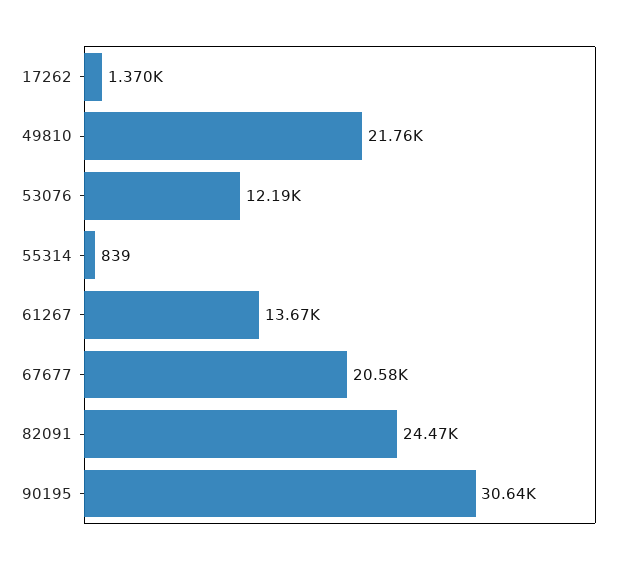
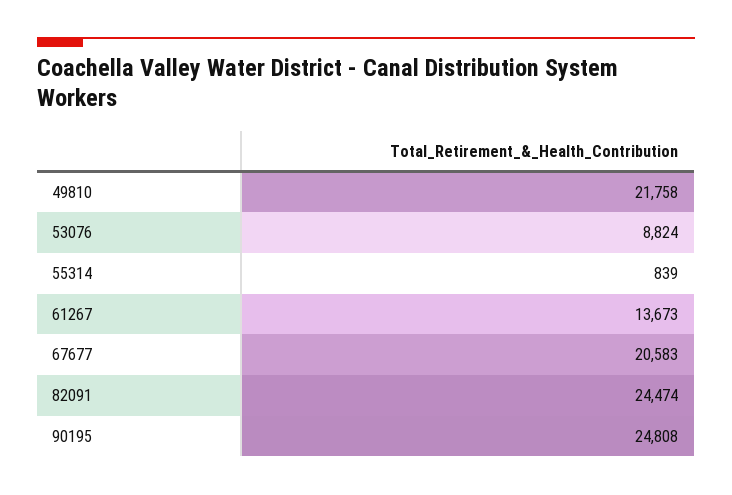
  {
-   "17262": 1370,
    "49810": 21758,
-   "53076": 12190,
+   "53076": 8824,
    "55314": 839,
    "61267": 13673,
    "67677": 20583,
    "82091": 24474,
-   "90195": 30640
+   "90195": 24808
  }

